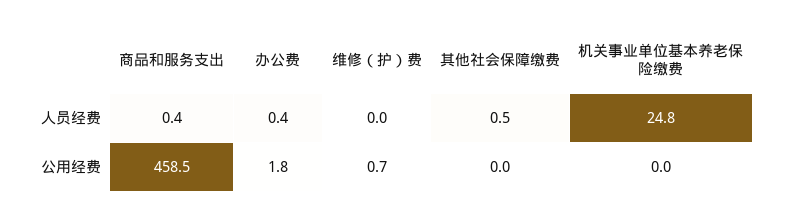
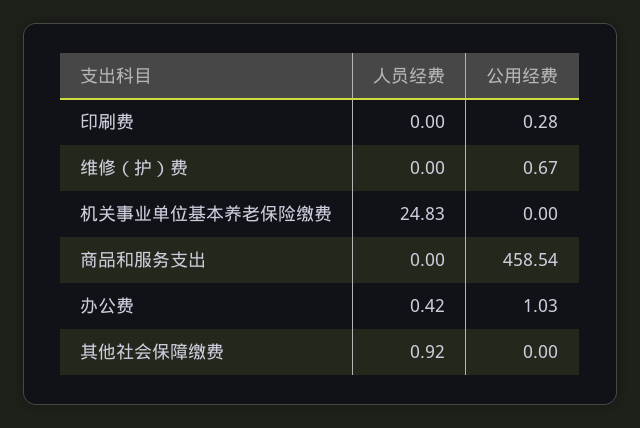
  {
    "商品和服务支出": {
-     "人员经费": 0.4,
+     "人员经费": 0,
      "公用经费": 458.54
    },
    "办公费": {
      "人员经费": 0.42,
-     "公用经费": 1.8
+     "公用经费": 1.03
    },
    "维修（护）费": {
      "人员经费": 0,
      "公用经费": 0.67
    },
    "其他社会保障缴费": {
-     "人员经费": 0.5,
+     "人员经费": 0.92,
      "公用经费": 0
    },
    "机关事业单位基本养老保险缴费": {
      "人员经费": 24.83,
      "公用经费": 0
-   }
+   },
+   "印刷费": {
+     "人员经费": 0,
+     "公用经费": 0.28
+   }
  }

